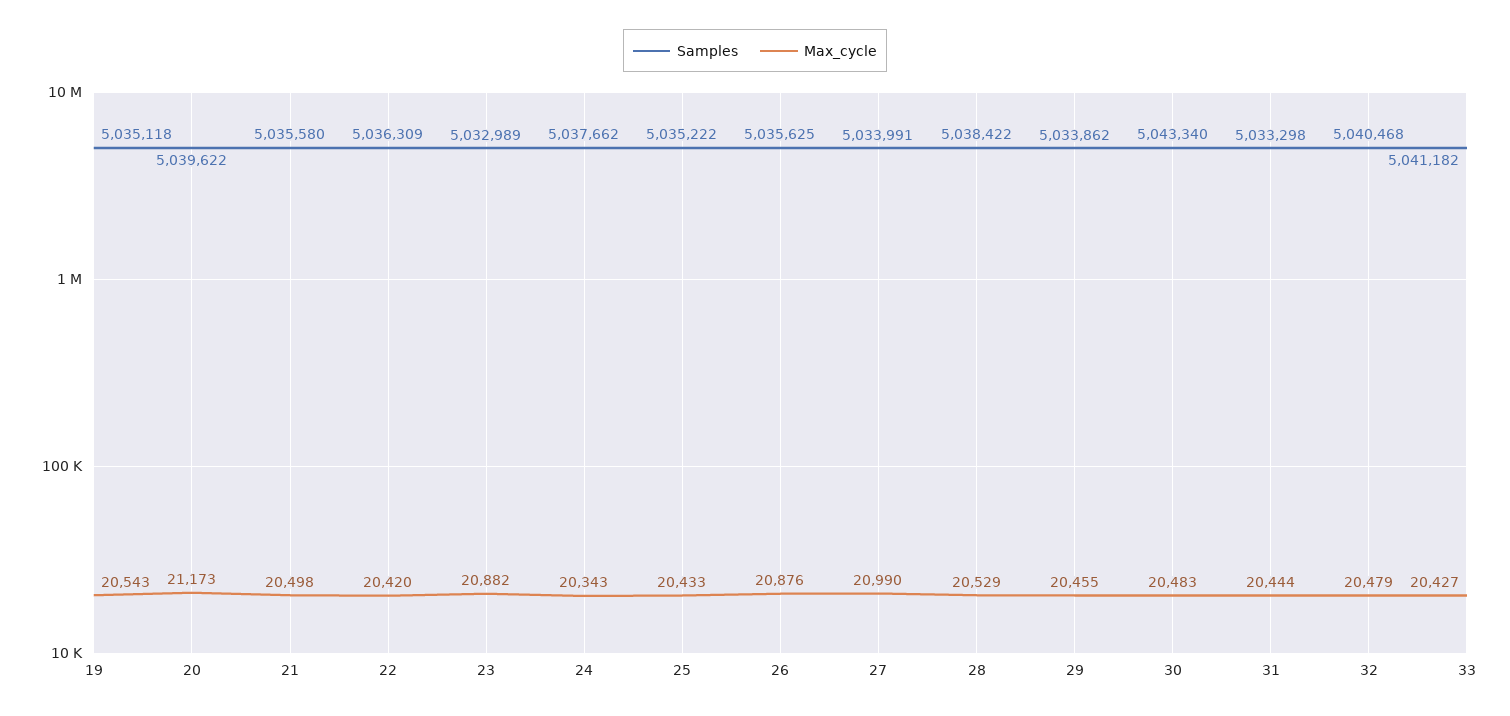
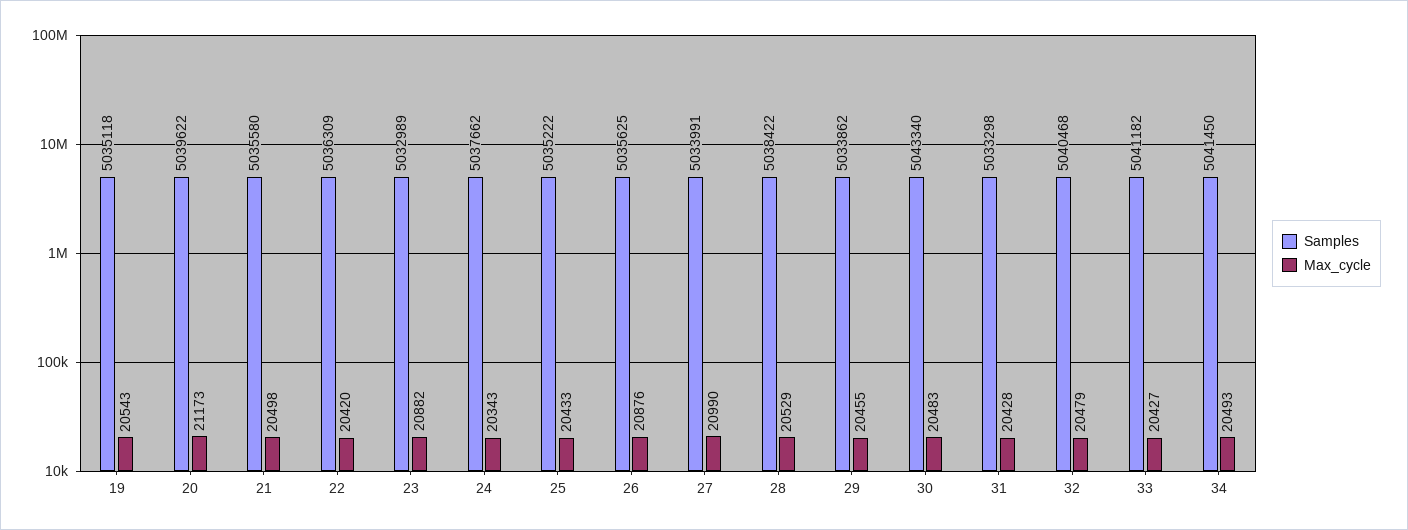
  {
    "Samples": {
      "19": 5035118,
      "20": 5039622,
      "21": 5035580,
      "22": 5036309,
      "23": 5032989,
      "24": 5037662,
      "25": 5035222,
      "26": 5035625,
      "27": 5033991,
      "28": 5038422,
      "29": 5033862,
      "30": 5043340,
      "31": 5033298,
      "32": 5040468,
-     "33": 5041182
+     "33": 5041182,
+     "34": 5041450
    },
    "Max_cycle": {
      "19": 20543,
      "20": 21173,
      "21": 20498,
      "22": 20420,
      "23": 20882,
      "24": 20343,
      "25": 20433,
      "26": 20876,
      "27": 20990,
      "28": 20529,
      "29": 20455,
      "30": 20483,
-     "31": 20444,
+     "31": 20428,
      "32": 20479,
-     "33": 20427
+     "33": 20427,
+     "34": 20493
    }
  }

